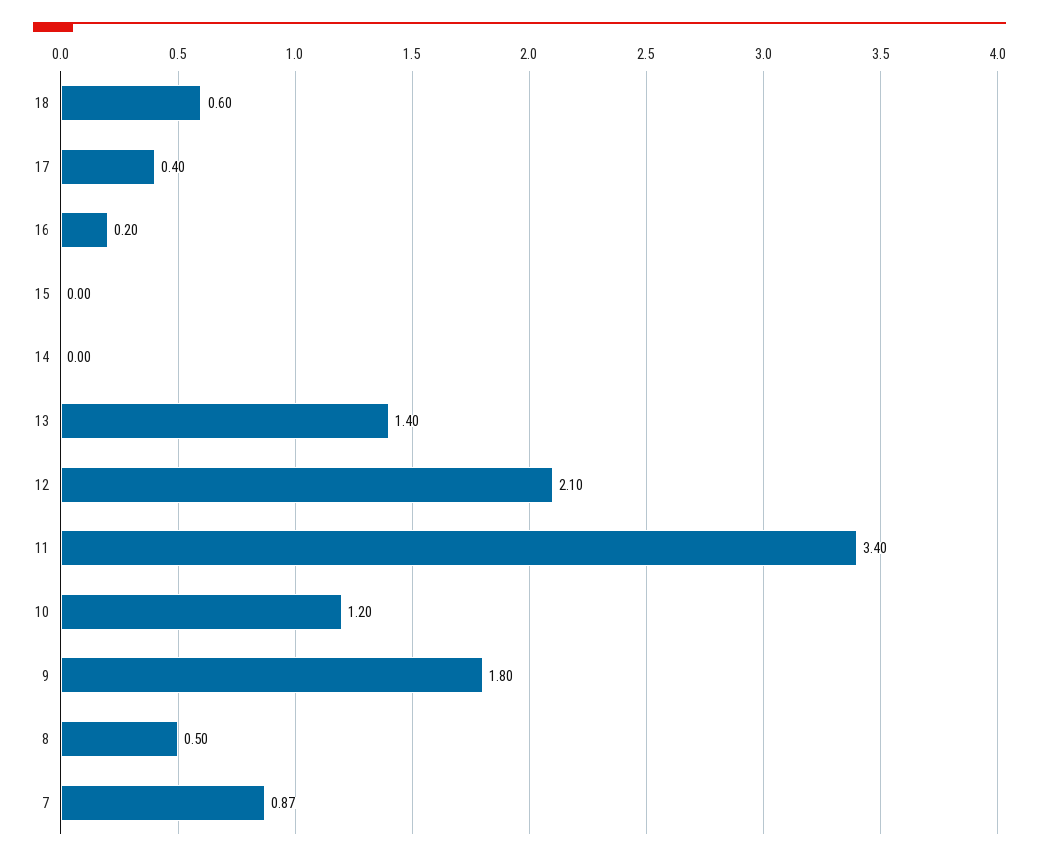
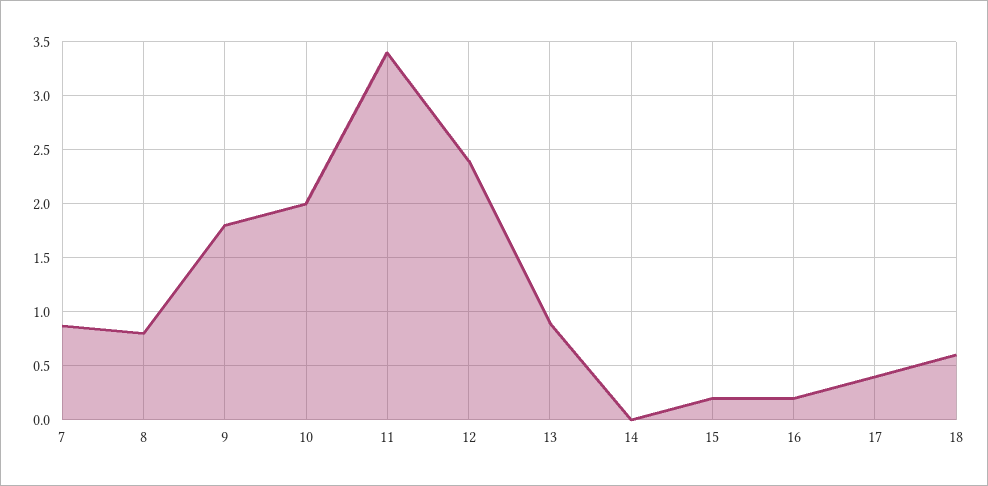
  {
    "18": 0.6,
    "17": 0.4,
    "16": 0.2,
-   "15": 0,
+   "15": 0.2,
    "14": 0,
-   "13": 1.4,
+   "13": 0.9,
-   "12": 2.1,
+   "12": 2.4,
    "11": 3.4,
-   "10": 1.2,
+   "10": 2,
    "9": 1.8,
-   "8": 0.5,
+   "8": 0.8,
    "7": 0.87
  }

